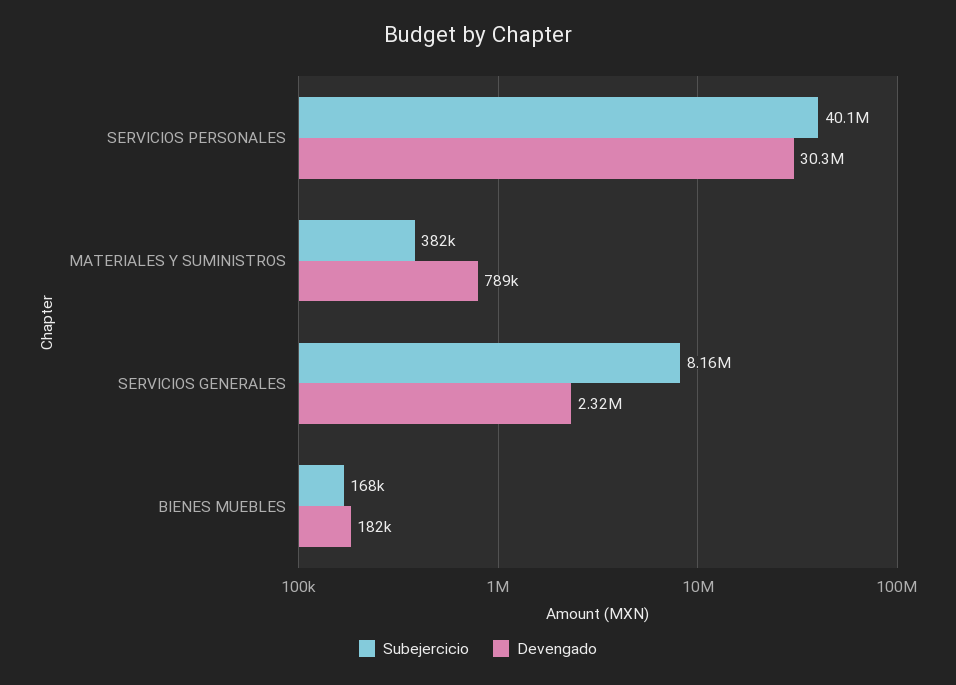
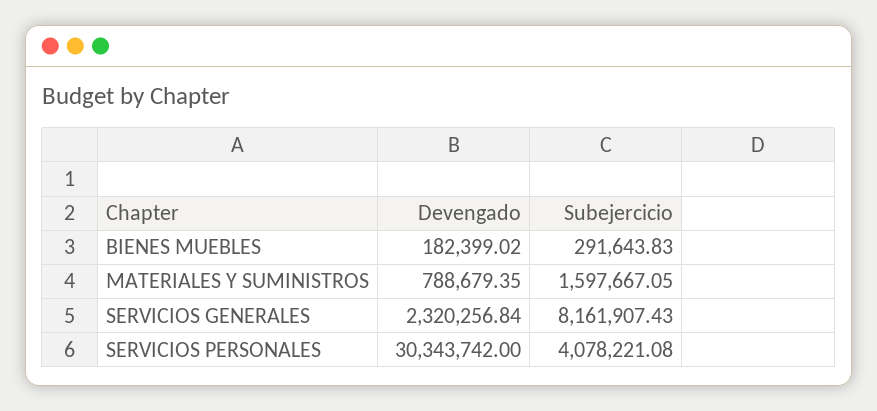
  {
    "Subejercicio": {
-     "SERVICIOS PERSONALES": 40100000,
+     "SERVICIOS PERSONALES": 4078221.08,
-     "MATERIALES Y SUMINISTROS": 382000,
+     "MATERIALES Y SUMINISTROS": 1597667.05,
      "SERVICIOS GENERALES": 8161907.43,
-     "BIENES MUEBLES": 168000
+     "BIENES MUEBLES": 291643.83
    },
    "Devengado": {
      "SERVICIOS PERSONALES": 30343742,
      "MATERIALES Y SUMINISTROS": 788679.35,
      "SERVICIOS GENERALES": 2320256.84,
      "BIENES MUEBLES": 182399.02
    }
  }

